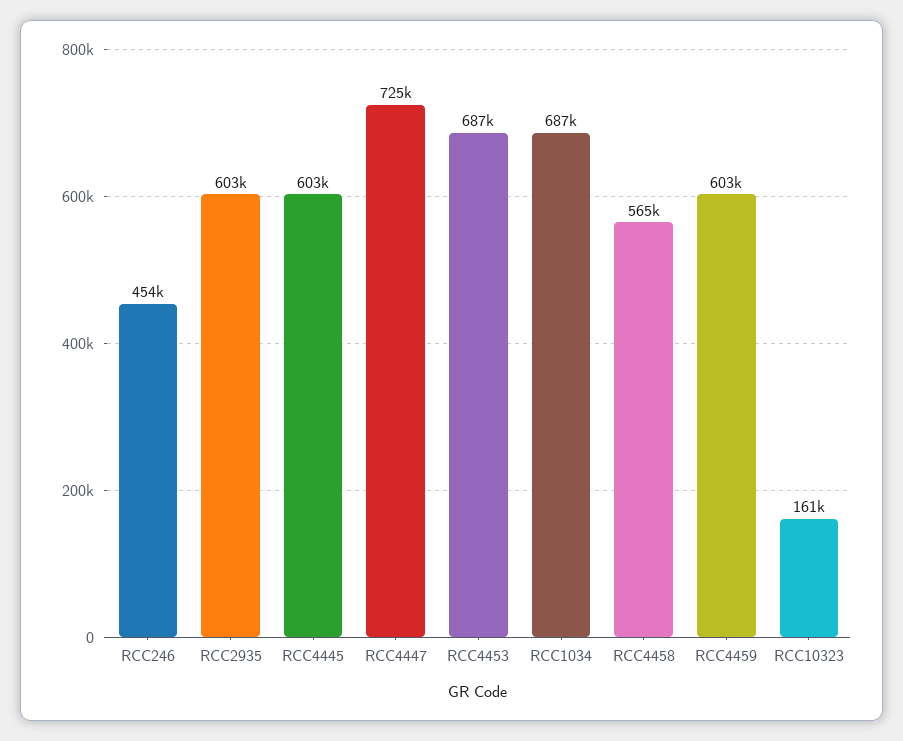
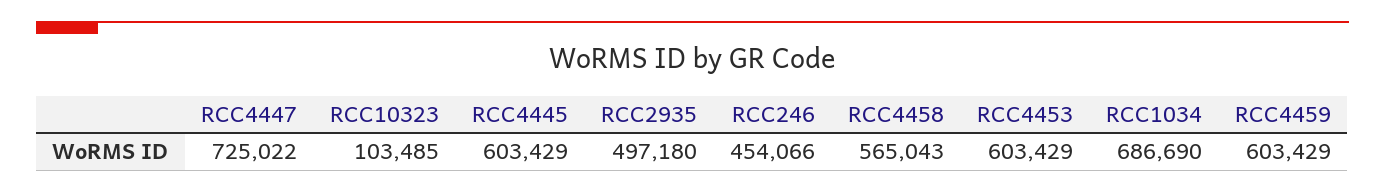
  {
    "RCC246": 454066,
-   "RCC2935": 603000,
+   "RCC2935": 497180,
    "RCC4445": 603429,
    "RCC4447": 725022,
-   "RCC4453": 687000,
+   "RCC4453": 603429,
    "RCC1034": 686690,
    "RCC4458": 565043,
    "RCC4459": 603429,
-   "RCC10323": 161000
+   "RCC10323": 103485
  }

